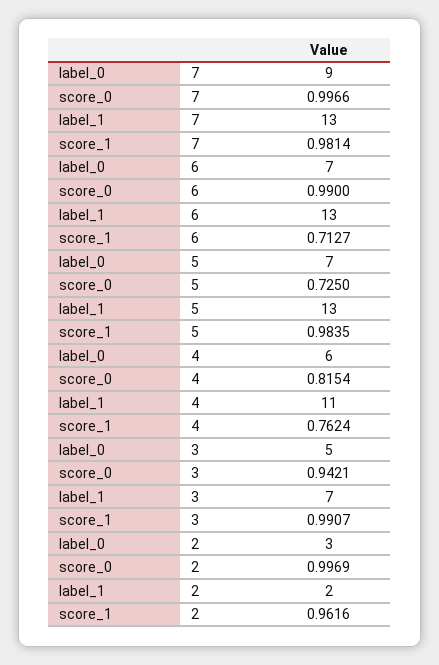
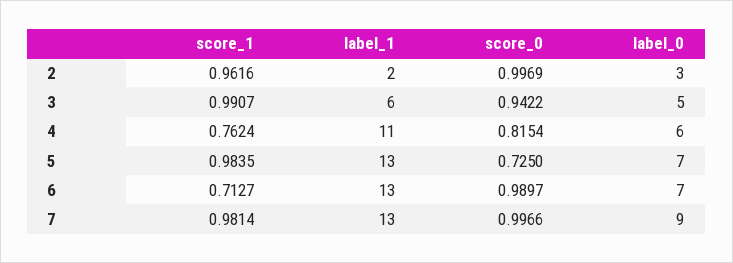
  {
    "label_0": {
      "7": 9,
      "6": 7,
      "5": 7,
      "4": 6,
      "3": 5,
      "2": 3
    },
    "score_0": {
      "7": 0.9966,
-     "6": 0.99,
+     "6": 0.9897,
      "5": 0.725,
      "4": 0.8154,
-     "3": 0.9421,
+     "3": 0.9422,
      "2": 0.9969
    },
    "label_1": {
      "7": 13,
      "6": 13,
      "5": 13,
      "4": 11,
-     "3": 7,
+     "3": 6,
      "2": 2
    },
    "score_1": {
      "7": 0.9814,
      "6": 0.7127,
      "5": 0.9835,
      "4": 0.7624,
      "3": 0.9907,
      "2": 0.9616
    }
  }

